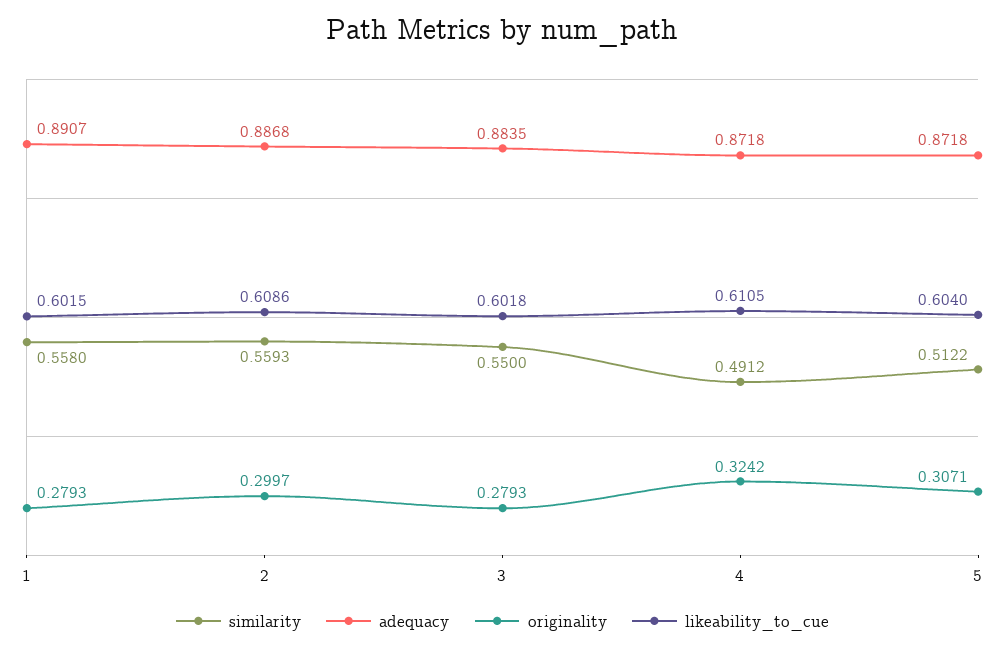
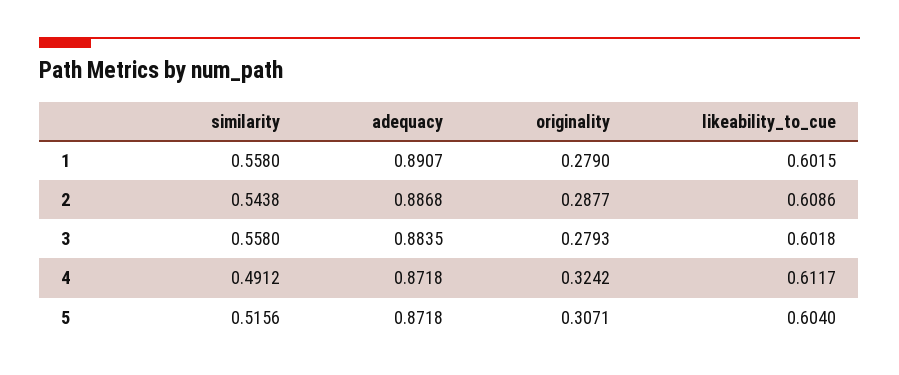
  {
    "similarity": {
      "1": 0.558,
-     "2": 0.5593,
+     "2": 0.5438,
-     "3": 0.55,
+     "3": 0.558,
      "4": 0.4912,
-     "5": 0.5122
+     "5": 0.5156
    },
    "adequacy": {
      "1": 0.8907,
      "2": 0.8868,
      "3": 0.8835,
      "4": 0.8718,
      "5": 0.8718
    },
    "originality": {
-     "1": 0.2793,
+     "1": 0.279,
-     "2": 0.2997,
+     "2": 0.2877,
      "3": 0.2793,
      "4": 0.3242,
      "5": 0.3071
    },
    "likeability_to_cue": {
      "1": 0.6015,
      "2": 0.6086,
      "3": 0.6018,
-     "4": 0.6105,
+     "4": 0.6117,
      "5": 0.604
    }
  }

